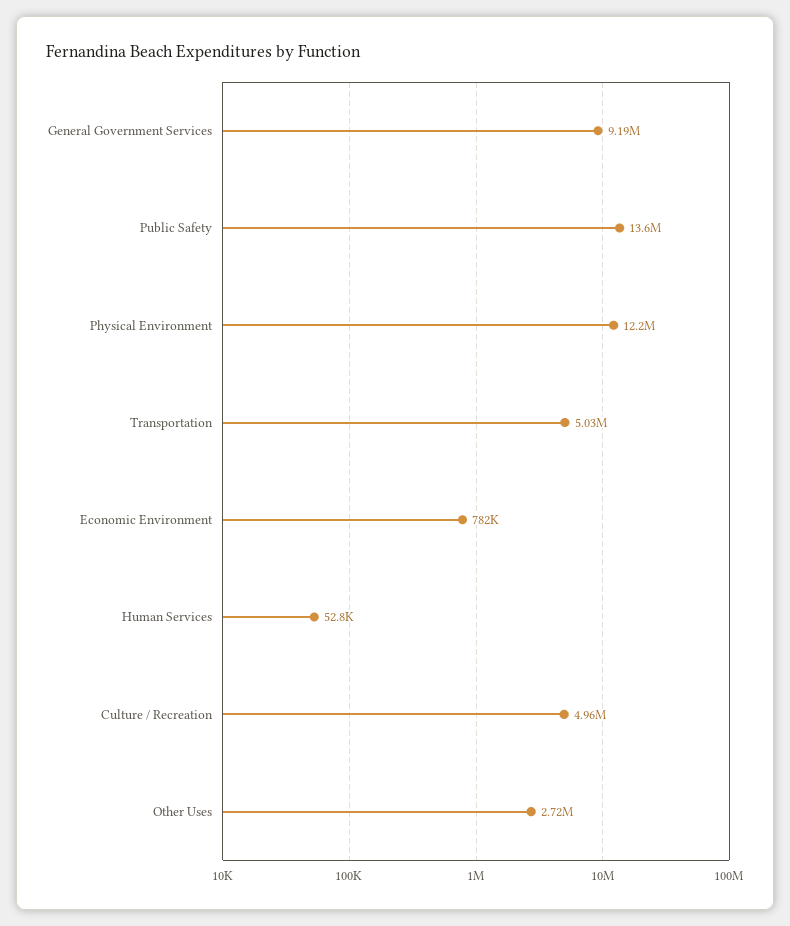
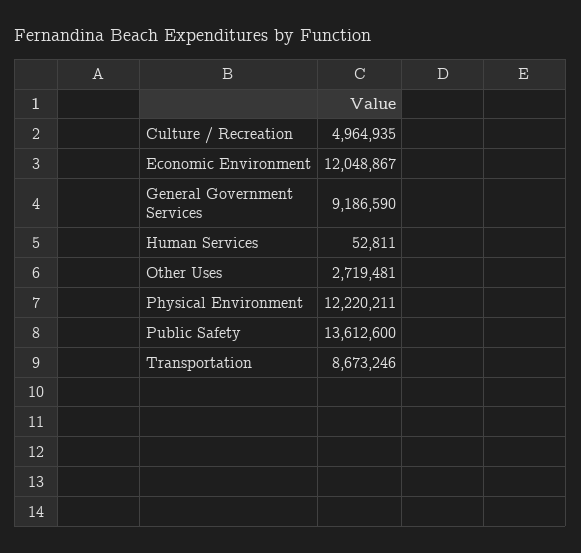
  {
    "General Government Services": 9186590,
    "Public Safety": 13612600,
    "Physical Environment": 12220211,
-   "Transportation": 5030000,
+   "Transportation": 8673246,
-   "Economic Environment": 782000,
+   "Economic Environment": 12048867,
    "Human Services": 52811,
    "Culture / Recreation": 4964935,
    "Other Uses": 2719481
  }

